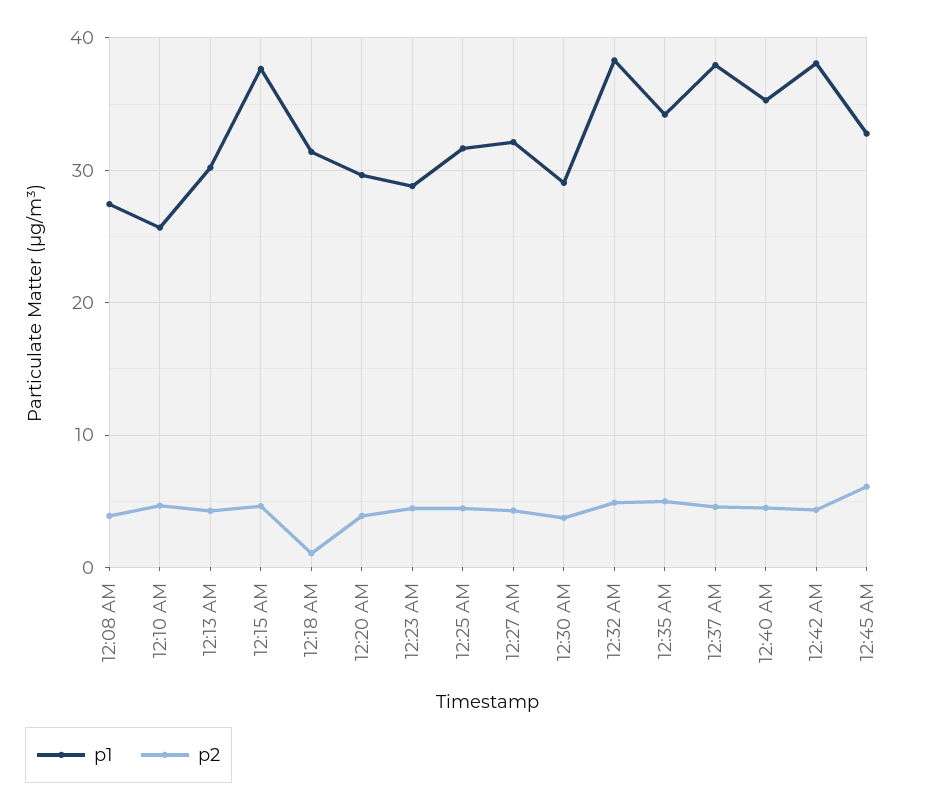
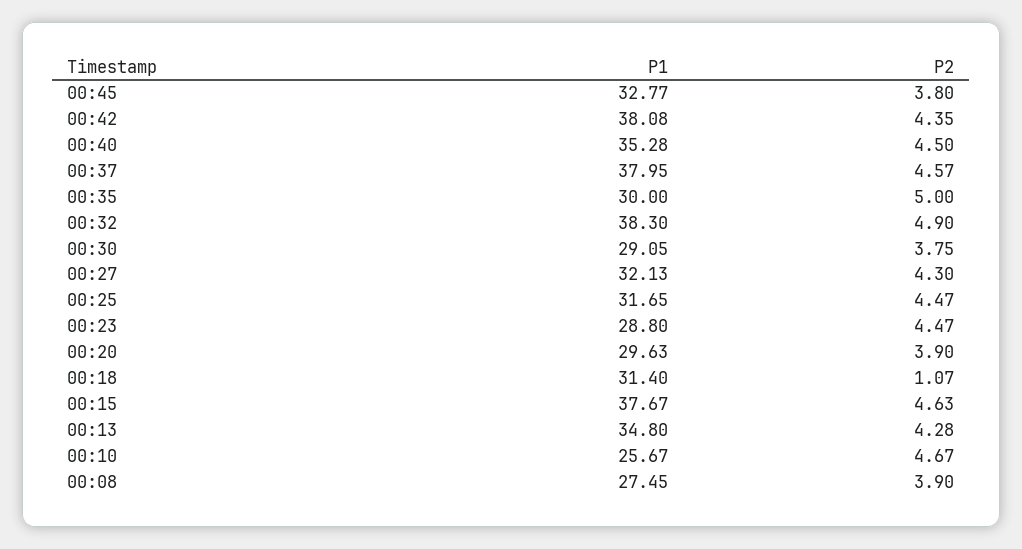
  {
    "p1": {
      "12:08 AM": 27.45,
      "12:10 AM": 25.67,
-     "12:13 AM": 30,
+     "12:13 AM": 34.8,
      "12:15 AM": 37.67,
      "12:18 AM": 31.4,
      "12:20 AM": 29.63,
      "12:23 AM": 28.8,
      "12:25 AM": 31.65,
      "12:27 AM": 32.13,
      "12:30 AM": 29.05,
      "12:32 AM": 38.3,
-     "12:35 AM": 34,
+     "12:35 AM": 30,
      "12:37 AM": 37.95,
      "12:40 AM": 35.28,
      "12:42 AM": 38.08,
      "12:45 AM": 32.77
    },
    "p2": {
      "12:08 AM": 3.9,
      "12:10 AM": 4.67,
      "12:13 AM": 4.28,
      "12:15 AM": 4.63,
      "12:18 AM": 1.07,
      "12:20 AM": 3.9,
      "12:23 AM": 4.47,
      "12:25 AM": 4.47,
      "12:27 AM": 4.3,
      "12:30 AM": 3.75,
      "12:32 AM": 4.9,
      "12:35 AM": 5,
      "12:37 AM": 4.57,
      "12:40 AM": 4.5,
      "12:42 AM": 4.35,
-     "12:45 AM": 6
+     "12:45 AM": 3.8
    }
  }

